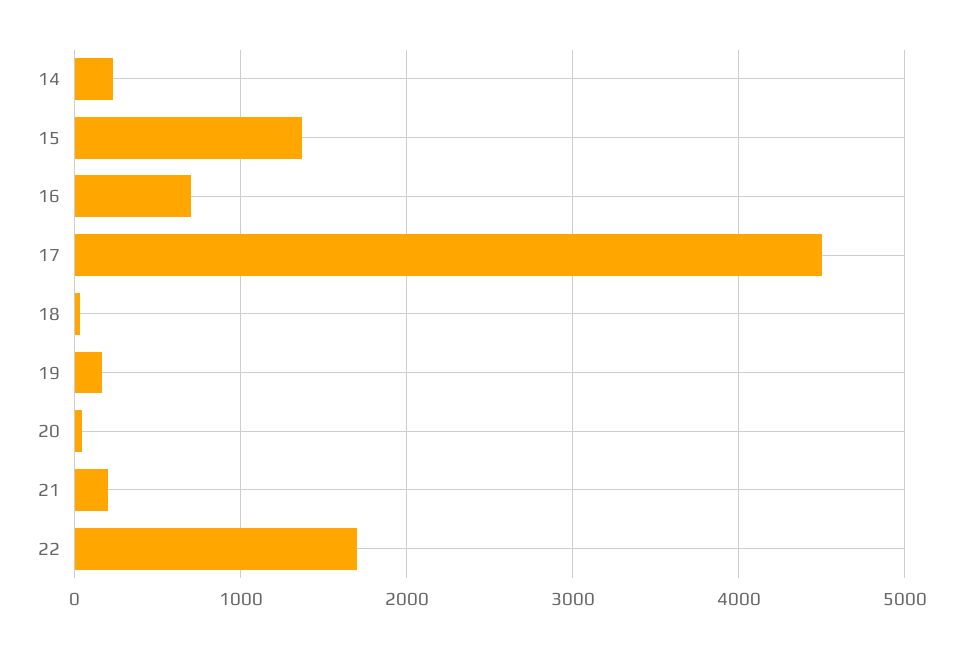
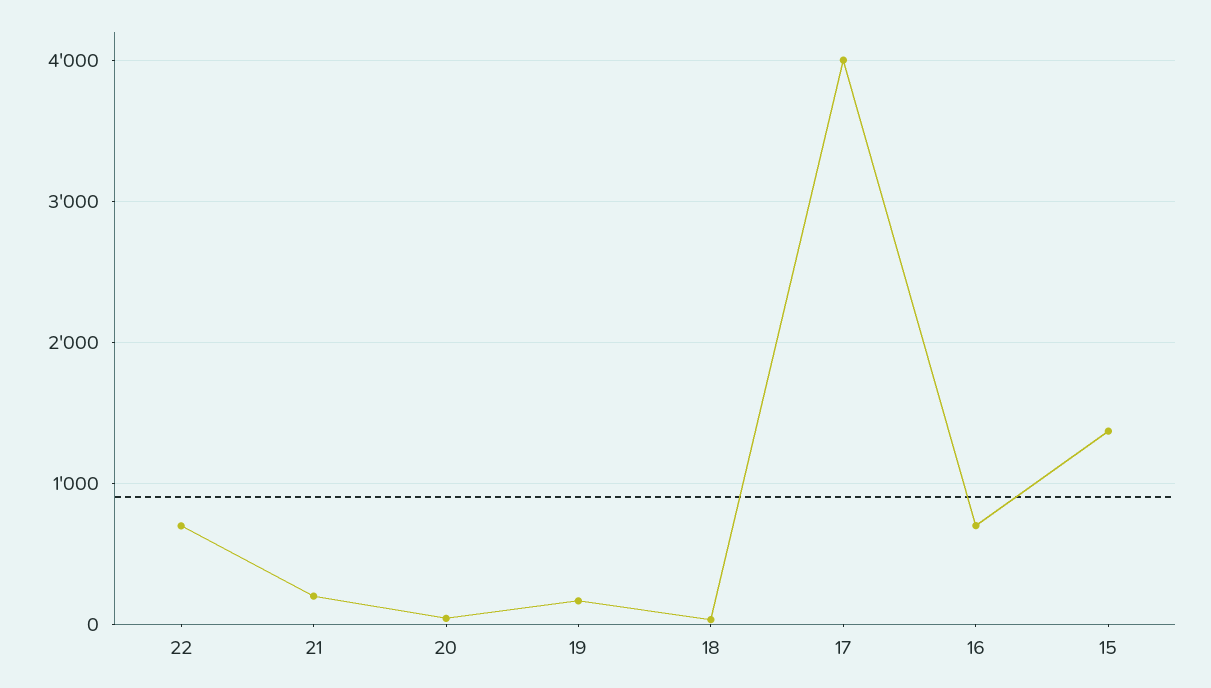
  {
-   "14": 200,
    "15": 1400,
    "16": 700,
-   "17": 4500,
+   "17": 4000,
    "18": 0,
    "19": 200,
    "20": 0,
    "21": 200,
-   "22": 1700
+   "22": 700
  }

